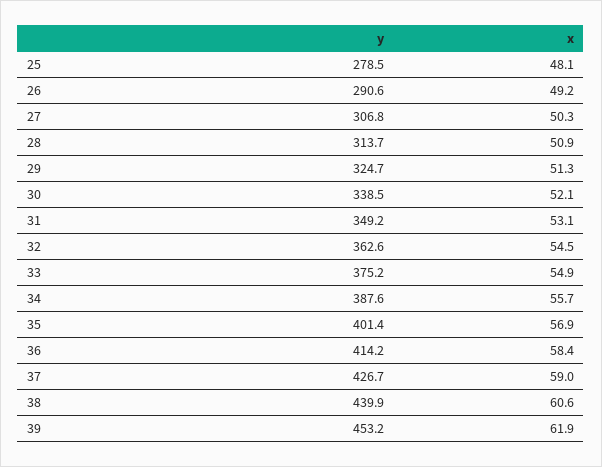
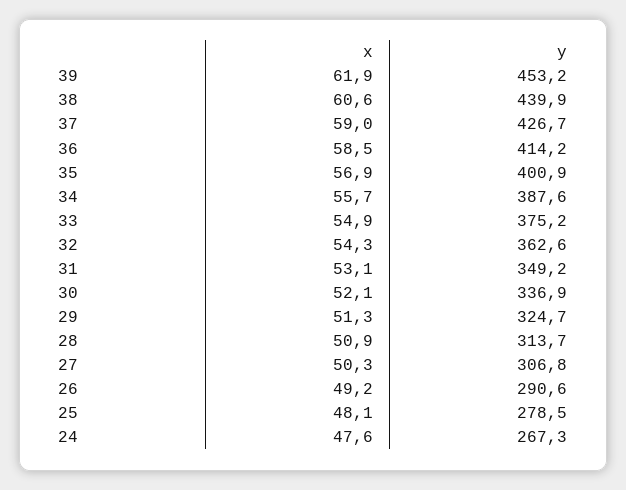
  {
    "y": {
      "25": 278.5,
      "26": 290.6,
      "27": 306.8,
      "28": 313.7,
      "29": 324.7,
-     "30": 338.5,
+     "30": 336.9,
      "31": 349.2,
      "32": 362.6,
      "33": 375.2,
      "34": 387.6,
-     "35": 401.4,
+     "35": 400.9,
      "36": 414.2,
      "37": 426.7,
      "38": 439.9,
-     "39": 453.2
+     "39": 453.2,
+     "24": 267.3
    },
    "x": {
      "25": 48.1,
      "26": 49.2,
      "27": 50.3,
      "28": 50.9,
      "29": 51.3,
      "30": 52.1,
      "31": 53.1,
-     "32": 54.5,
+     "32": 54.3,
      "33": 54.9,
      "34": 55.7,
      "35": 56.9,
-     "36": 58.4,
+     "36": 58.5,
      "37": 59,
      "38": 60.6,
-     "39": 61.9
+     "39": 61.9,
+     "24": 47.6
    }
  }

